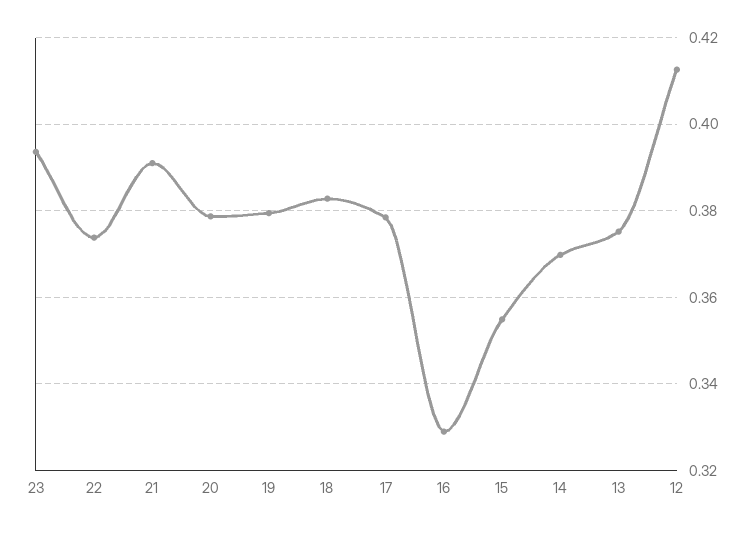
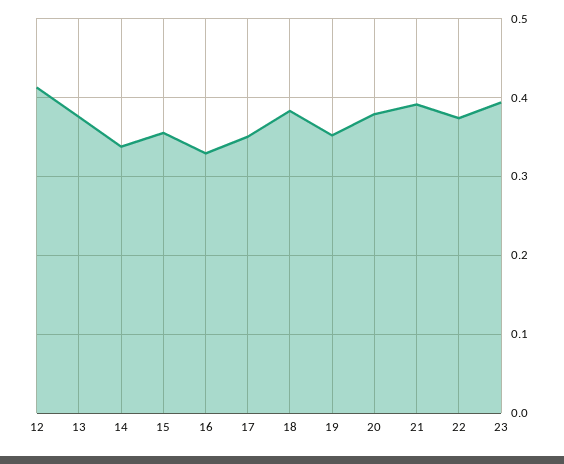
  {
    "23": 0.394,
    "22": 0.374,
    "21": 0.392,
    "20": 0.378,
-   "19": 0.38,
+   "19": 0.35,
    "18": 0.382,
-   "17": 0.378,
+   "17": 0.35,
    "16": 0.33,
    "15": 0.354,
-   "14": 0.37,
+   "14": 0.34,
    "13": 0.376,
    "12": 0.412
  }

